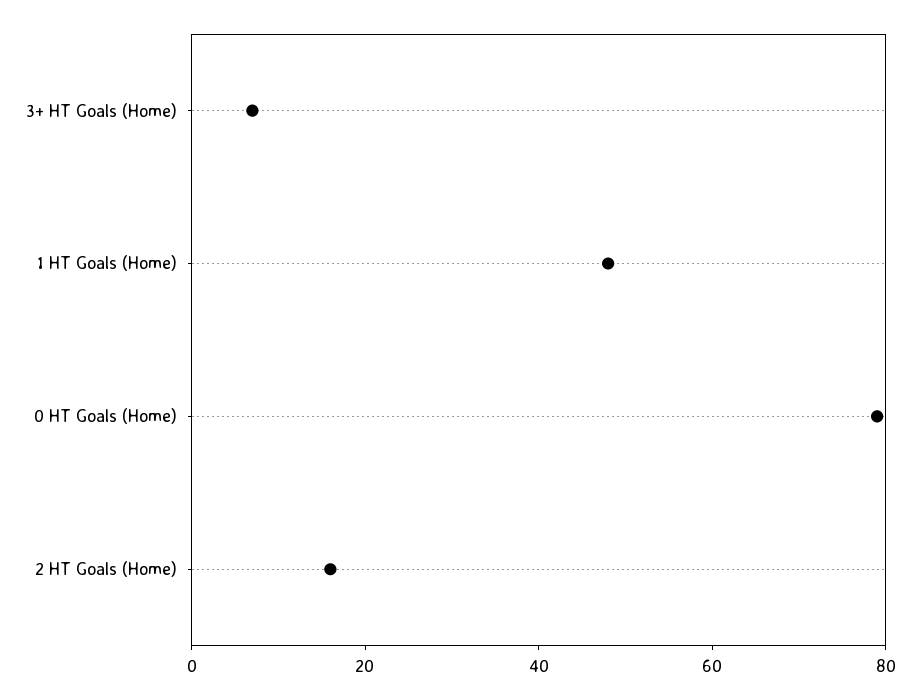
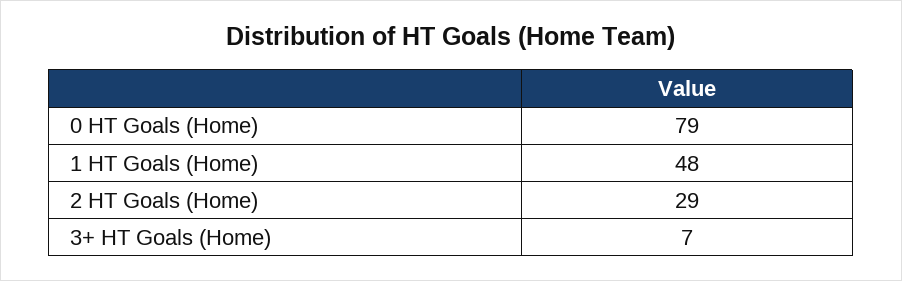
  {
    "3+ HT Goals (Home)": 7,
    "1 HT Goals (Home)": 48,
    "0 HT Goals (Home)": 79,
-   "2 HT Goals (Home)": 15
+   "2 HT Goals (Home)": 29
  }

